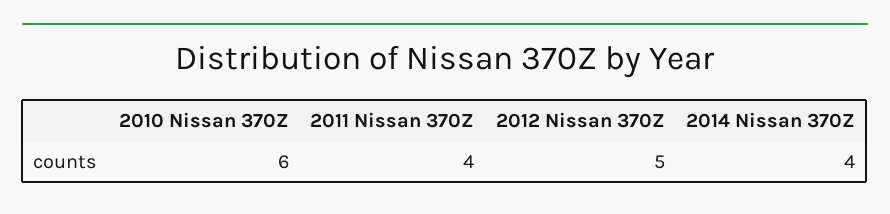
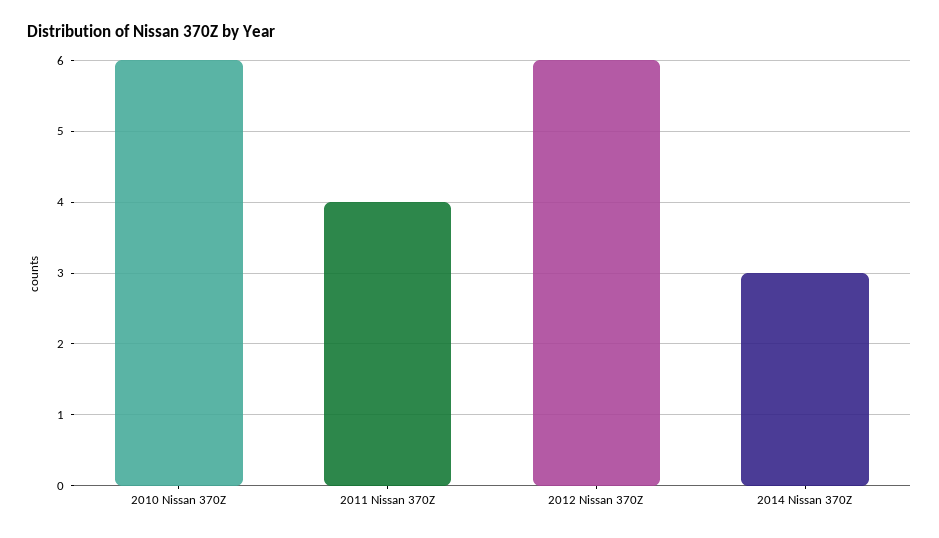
  {
    "2010 Nissan 370Z": 6,
    "2011 Nissan 370Z": 4,
-   "2012 Nissan 370Z": 5,
+   "2012 Nissan 370Z": 6,
-   "2014 Nissan 370Z": 4
+   "2014 Nissan 370Z": 3
  }

